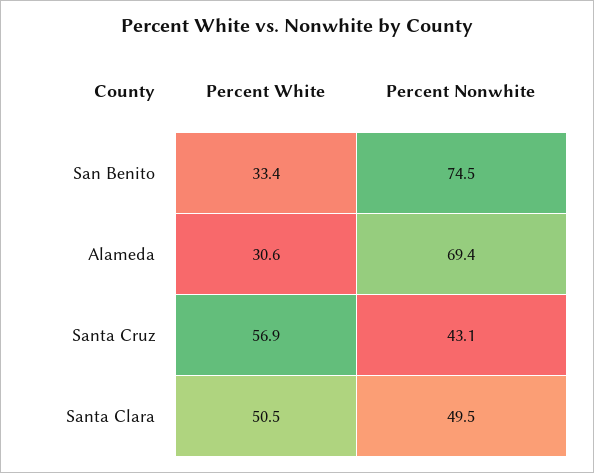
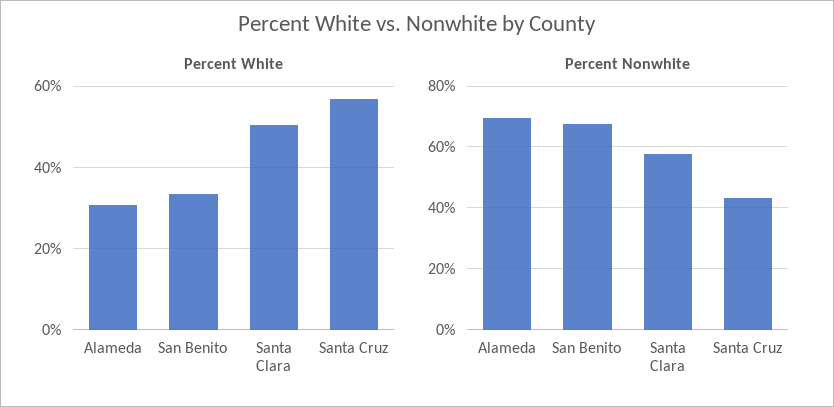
  {
    "Percent White": {
      "San Benito": 33.4,
      "Alameda": 30.6,
      "Santa Cruz": 56.9,
      "Santa Clara": 50.5
    },
    "Percent Nonwhite": {
-     "San Benito": 74.5,
+     "San Benito": 68,
      "Alameda": 69.4,
      "Santa Cruz": 43.1,
-     "Santa Clara": 49.5
+     "Santa Clara": 58
    }
  }

